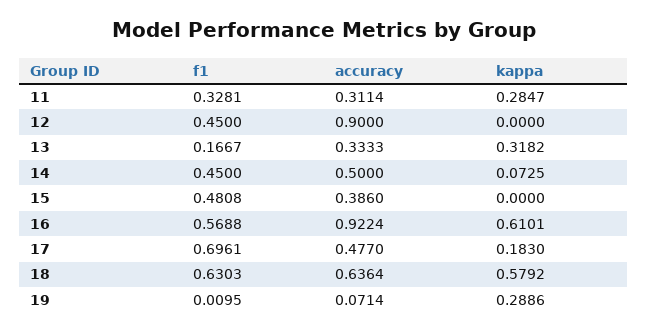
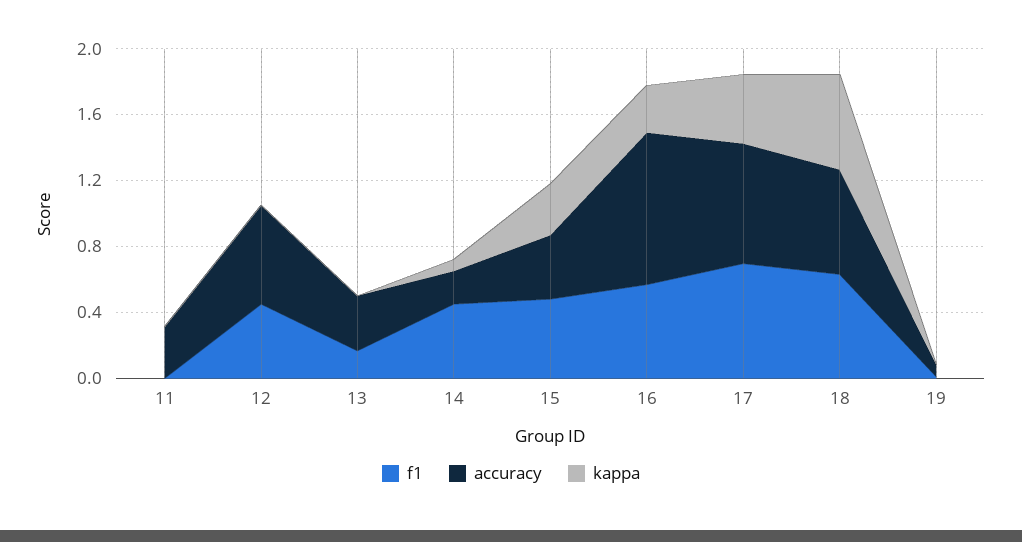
  {
    "f1": {
-     "11": 0.3281,
+     "11": 0,
      "12": 0.45,
      "13": 0.1667,
      "14": 0.45,
      "15": 0.4808,
      "16": 0.5688,
      "17": 0.6961,
      "18": 0.6303,
      "19": 0.0095
    },
    "accuracy": {
      "11": 0.3114,
-     "12": 0.9,
+     "12": 0.6,
      "13": 0.3333,
-     "14": 0.5,
+     "14": 0.2,
      "15": 0.386,
      "16": 0.9224,
-     "17": 0.477,
+     "17": 0.7,
      "18": 0.6364,
      "19": 0.0714
    },
    "kappa": {
-     "11": 0.2847,
+     "11": 0,
      "12": 0,
-     "13": 0.3182,
+     "13": 0,
      "14": 0.0725,
-     "15": 0,
+     "15": 0.3,
-     "16": 0.6101,
+     "16": 0.3,
-     "17": 0.183,
+     "17": 0.4,
      "18": 0.5792,
-     "19": 0.2886
+     "19": 0
    }
  }

